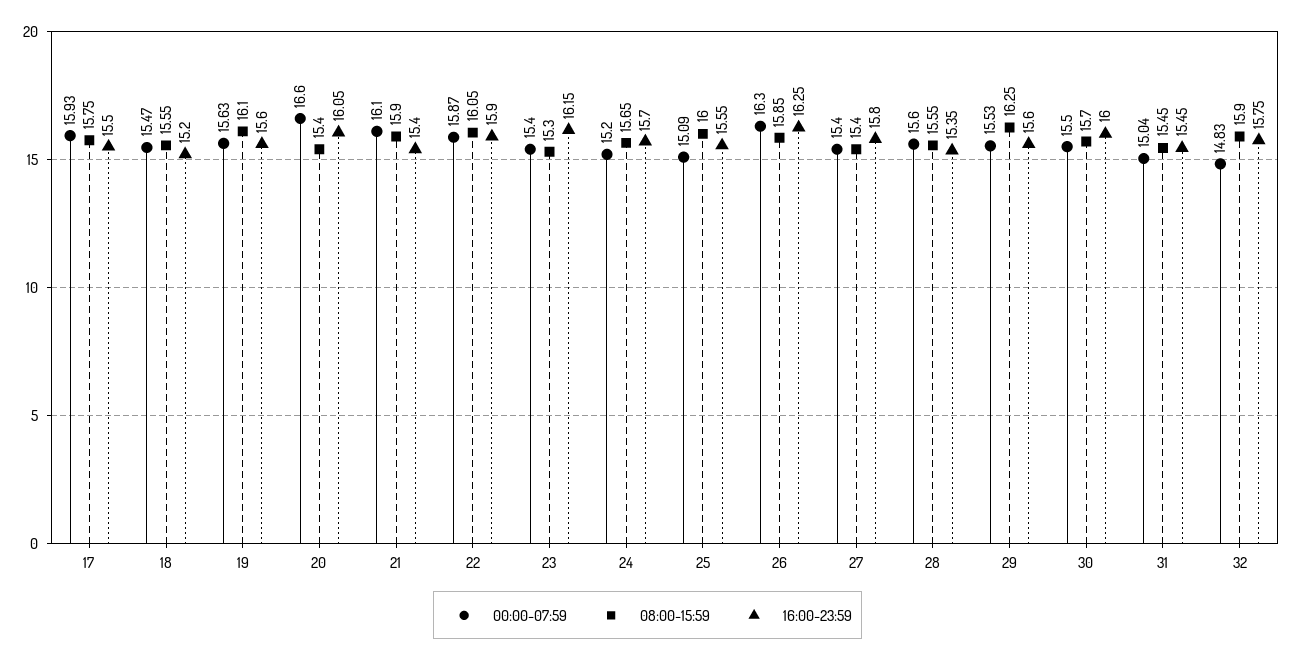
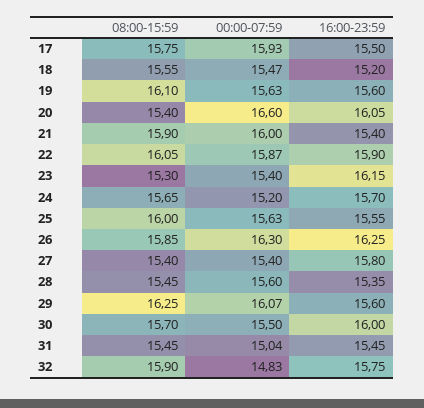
  {
    "00:00-07:59": {
      "17": 15.93,
      "18": 15.47,
      "19": 15.63,
      "20": 16.6,
-     "21": 16.1,
+     "21": 16,
      "22": 15.87,
      "23": 15.4,
      "24": 15.2,
-     "25": 15.09,
+     "25": 15.63,
      "26": 16.3,
      "27": 15.4,
      "28": 15.6,
-     "29": 15.53,
+     "29": 16.07,
      "30": 15.5,
      "31": 15.04,
      "32": 14.83
    },
    "08:00-15:59": {
      "17": 15.75,
      "18": 15.55,
      "19": 16.1,
      "20": 15.4,
      "21": 15.9,
      "22": 16.05,
      "23": 15.3,
      "24": 15.65,
      "25": 16,
      "26": 15.85,
      "27": 15.4,
-     "28": 15.55,
+     "28": 15.45,
      "29": 16.25,
      "30": 15.7,
      "31": 15.45,
      "32": 15.9
    },
    "16:00-23:59": {
      "17": 15.5,
      "18": 15.2,
      "19": 15.6,
      "20": 16.05,
      "21": 15.4,
      "22": 15.9,
      "23": 16.15,
      "24": 15.7,
      "25": 15.55,
      "26": 16.25,
      "27": 15.8,
      "28": 15.35,
      "29": 15.6,
      "30": 16,
      "31": 15.45,
      "32": 15.75
    }
  }

